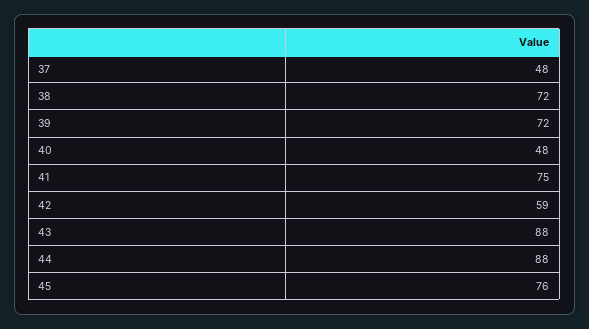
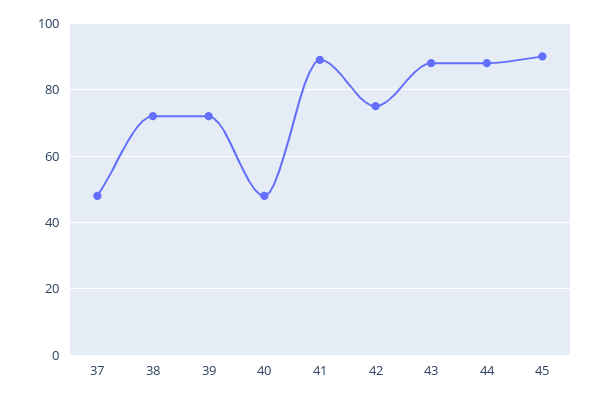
  {
    "37": 48,
    "38": 72,
    "39": 72,
    "40": 48,
-   "41": 75,
+   "41": 90,
-   "42": 59,
+   "42": 75,
    "43": 88,
    "44": 88,
-   "45": 76
+   "45": 90
  }

